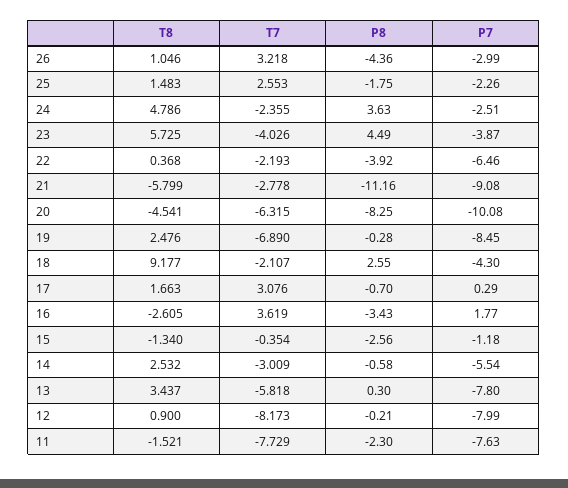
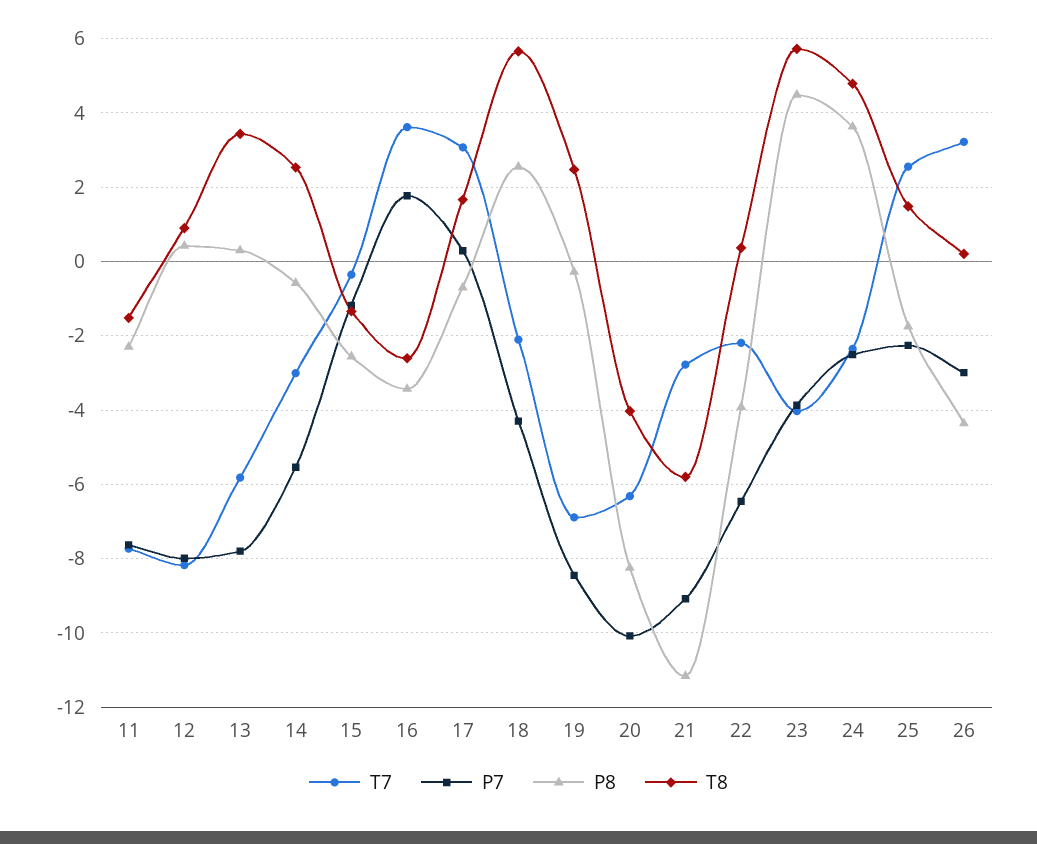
  {
    "T8": {
-     "26": 1.046,
+     "26": 0.2,
      "25": 1.483,
      "24": 4.786,
      "23": 5.725,
      "22": 0.368,
      "21": -5.799,
-     "20": -4.541,
+     "20": -4,
      "19": 2.476,
-     "18": 9.177,
+     "18": 5.6,
      "17": 1.663,
      "16": -2.605,
      "15": -1.34,
      "14": 2.532,
      "13": 3.437,
      "12": 0.9,
      "11": -1.521
    },
    "T7": {
      "26": 3.218,
      "25": 2.553,
      "24": -2.355,
      "23": -4.026,
      "22": -2.193,
      "21": -2.778,
      "20": -6.315,
      "19": -6.89,
      "18": -2.107,
      "17": 3.076,
      "16": 3.619,
      "15": -0.354,
      "14": -3.009,
      "13": -5.818,
      "12": -8.173,
      "11": -7.729
    },
    "P8": {
      "26": -4.36,
      "25": -1.75,
      "24": 3.63,
      "23": 4.49,
      "22": -3.92,
      "21": -11.16,
      "20": -8.25,
      "19": -0.28,
      "18": 2.55,
      "17": -0.7,
      "16": -3.43,
      "15": -2.56,
      "14": -0.58,
      "13": 0.3,
-     "12": -0.21,
+     "12": 0.4,
      "11": -2.3
    },
    "P7": {
      "26": -2.99,
      "25": -2.26,
      "24": -2.51,
      "23": -3.87,
      "22": -6.46,
      "21": -9.08,
      "20": -10.08,
      "19": -8.45,
      "18": -4.3,
      "17": 0.29,
      "16": 1.77,
      "15": -1.18,
      "14": -5.54,
      "13": -7.8,
      "12": -7.99,
      "11": -7.63
    }
  }

